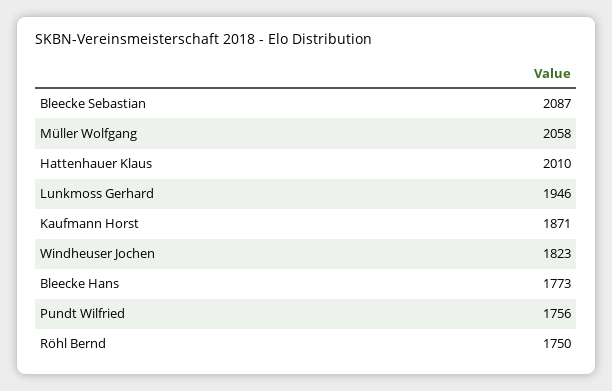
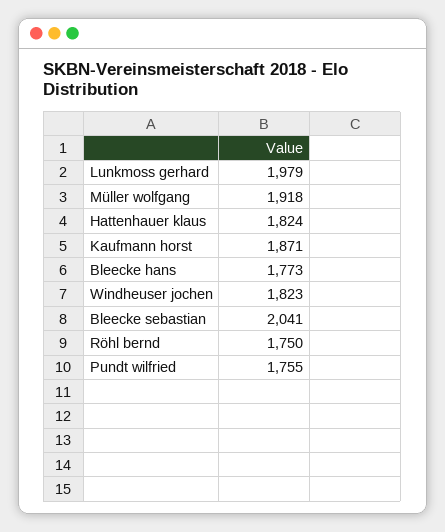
  {
-   "Bleecke Sebastian": 2087,
+   "Bleecke Sebastian": 2041,
-   "Müller Wolfgang": 2058,
+   "Müller Wolfgang": 1918,
-   "Hattenhauer Klaus": 2010,
+   "Hattenhauer Klaus": 1824,
-   "Lunkmoss Gerhard": 1946,
+   "Lunkmoss Gerhard": 1979,
    "Kaufmann Horst": 1871,
    "Windheuser Jochen": 1823,
    "Bleecke Hans": 1773,
-   "Pundt Wilfried": 1756,
+   "Pundt Wilfried": 1755,
    "Röhl Bernd": 1750
  }

